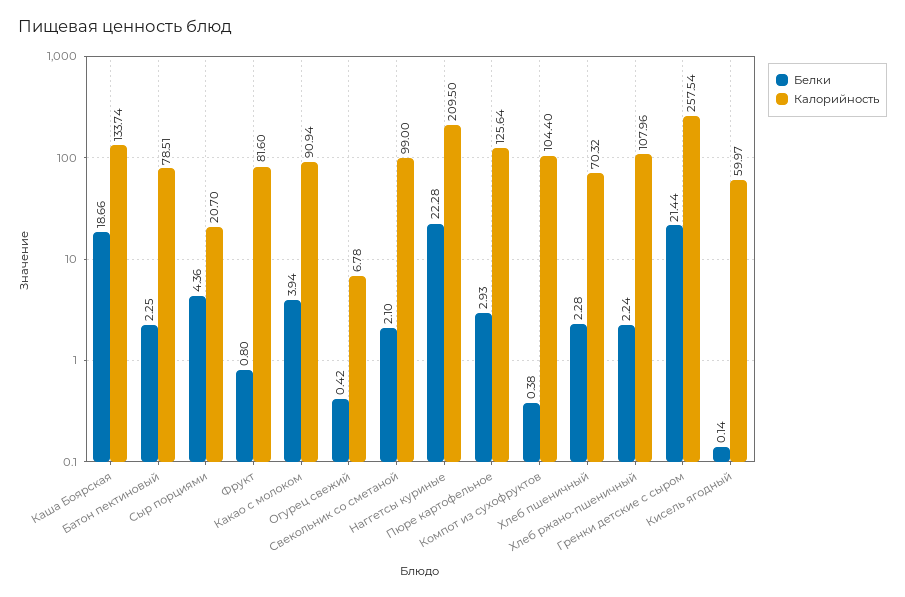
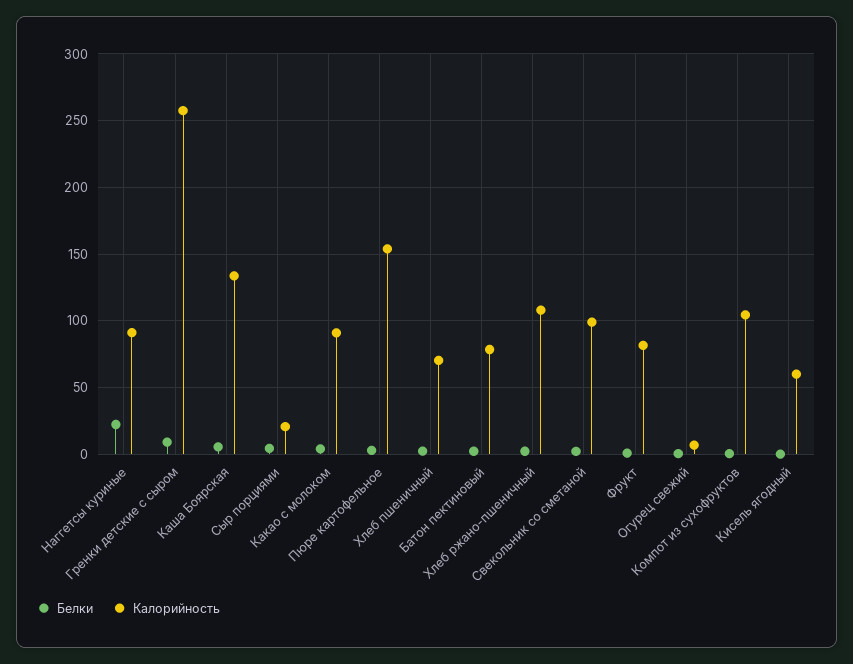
  {
    "Белки": {
-     "Каша Боярская": 18.66,
+     "Каша Боярская": 5,
      "Батон пектиновый": 2.25,
      "Сыр порциями": 4.36,
      "Фрукт": 0.8,
      "Какао с молоком": 3.94,
      "Огурец свежий": 0.42,
      "Свекольник со сметаной": 2.1,
      "Наггетсы куриные": 22.28,
      "Пюре картофельное": 2.93,
      "Компот из сухофруктов": 0.38,
      "Хлеб пшеничный": 2.28,
      "Хлеб ржано-пшеничный": 2.24,
-     "Гренки детские с сыром": 21.44,
+     "Гренки детские с сыром": 10,
      "Кисель ягодный": 0.14
    },
    "Калорийность": {
      "Каша Боярская": 133.74,
      "Батон пектиновый": 78.51,
      "Сыр порциями": 20.7,
      "Фрукт": 81.6,
      "Какао с молоком": 90.94,
      "Огурец свежий": 6.78,
      "Свекольник со сметаной": 99,
-     "Наггетсы куриные": 209.5,
+     "Наггетсы куриные": 90,
-     "Пюре картофельное": 125.64,
+     "Пюре картофельное": 155,
      "Компот из сухофруктов": 104.4,
      "Хлеб пшеничный": 70.32,
      "Хлеб ржано-пшеничный": 107.96,
      "Гренки детские с сыром": 257.54,
      "Кисель ягодный": 59.97
    }
  }

